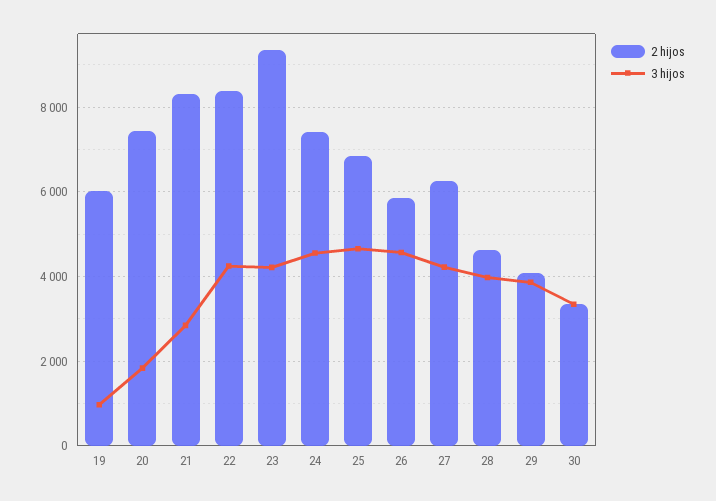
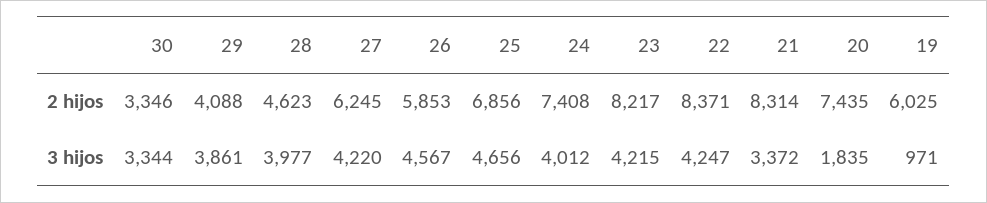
  {
    "2 hijos": {
      "19": 6025,
      "20": 7435,
      "21": 8314,
      "22": 8371,
-     "23": 9400,
+     "23": 8217,
      "24": 7408,
      "25": 6856,
      "26": 5853,
      "27": 6245,
      "28": 4623,
      "29": 4088,
      "30": 3346
    },
    "3 hijos": {
      "19": 971,
      "20": 1835,
-     "21": 2800,
+     "21": 3372,
      "22": 4247,
      "23": 4215,
-     "24": 4600,
+     "24": 4012,
      "25": 4656,
      "26": 4567,
      "27": 4220,
      "28": 3977,
      "29": 3861,
      "30": 3344
    }
  }

